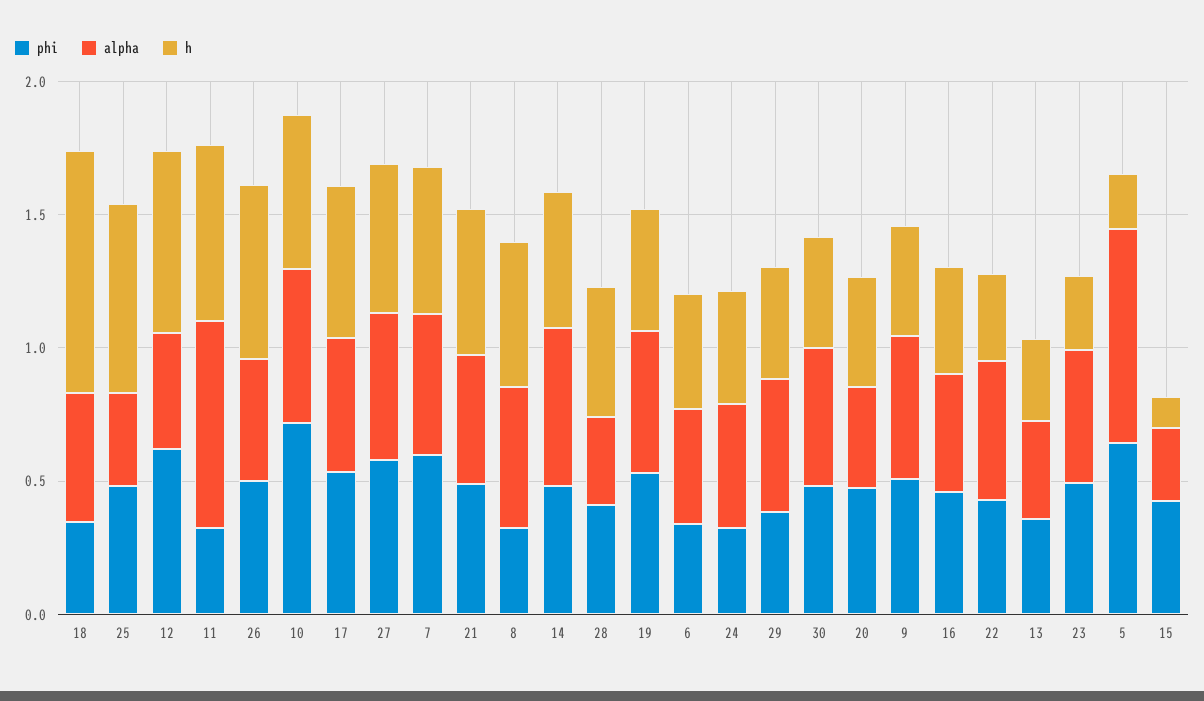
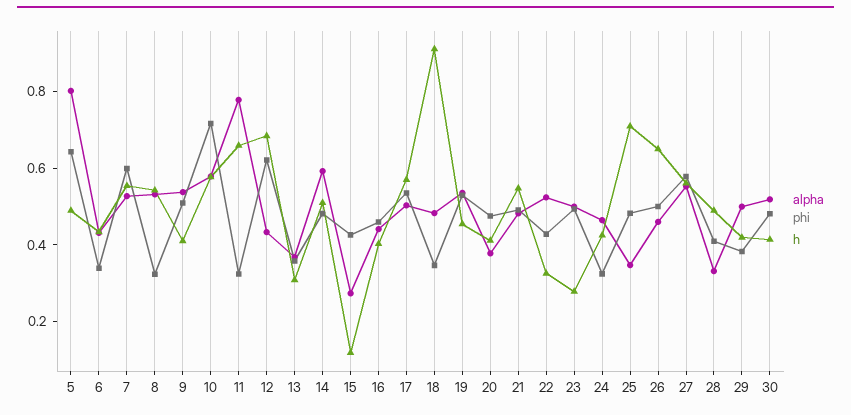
  {
    "phi": {
      "18": 0.35,
      "25": 0.5,
      "12": 0.6,
      "11": 0.3,
      "26": 0.5,
      "10": 0.7,
      "17": 0.55,
      "27": 0.6,
      "7": 0.6,
      "21": 0.5,
      "8": 0.3,
      "14": 0.5,
      "28": 0.4,
      "19": 0.55,
      "6": 0.35,
      "24": 0.3,
      "29": 0.4,
      "30": 0.5,
      "20": 0.5,
      "9": 0.5,
      "16": 0.45,
      "22": 0.45,
      "13": 0.35,
      "23": 0.5,
      "5": 0.65,
      "15": 0.45
    },
    "alpha": {
      "18": 0.5,
      "25": 0.35,
      "12": 0.45,
      "11": 0.8,
      "26": 0.45,
      "10": 0.6,
      "17": 0.5,
      "27": 0.55,
      "7": 0.55,
      "21": 0.5,
      "8": 0.55,
      "14": 0.6,
      "28": 0.35,
      "19": 0.55,
      "6": 0.45,
      "24": 0.45,
      "29": 0.5,
      "30": 0.5,
      "20": 0.4,
      "9": 0.55,
      "16": 0.45,
      "22": 0.5,
      "13": 0.35,
      "23": 0.5,
      "5": 0.8,
      "15": 0.25
    },
    "h": {
      "18": 0.9,
      "25": 0.7,
      "12": 0.7,
      "11": 0.65,
      "26": 0.65,
      "10": 0.6,
      "17": 0.55,
      "27": 0.55,
      "7": 0.55,
      "21": 0.55,
      "8": 0.55,
      "14": 0.5,
      "28": 0.5,
      "19": 0.45,
      "6": 0.45,
      "24": 0.4,
      "29": 0.4,
      "30": 0.4,
      "20": 0.4,
      "9": 0.4,
      "16": 0.4,
      "22": 0.35,
      "13": 0.3,
      "23": 0.3,
-     "5": 0.2,
+     "5": 0.5,
      "15": 0.1
    }
  }

